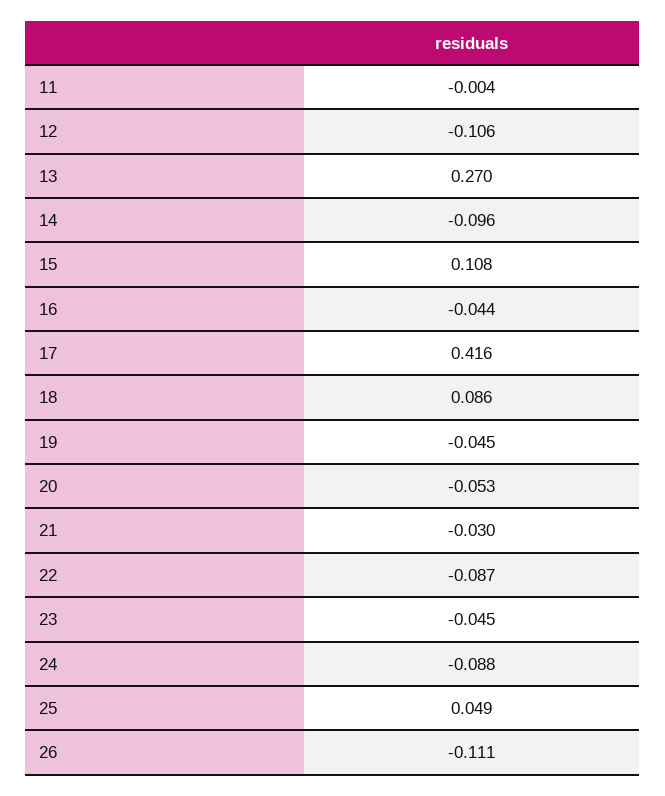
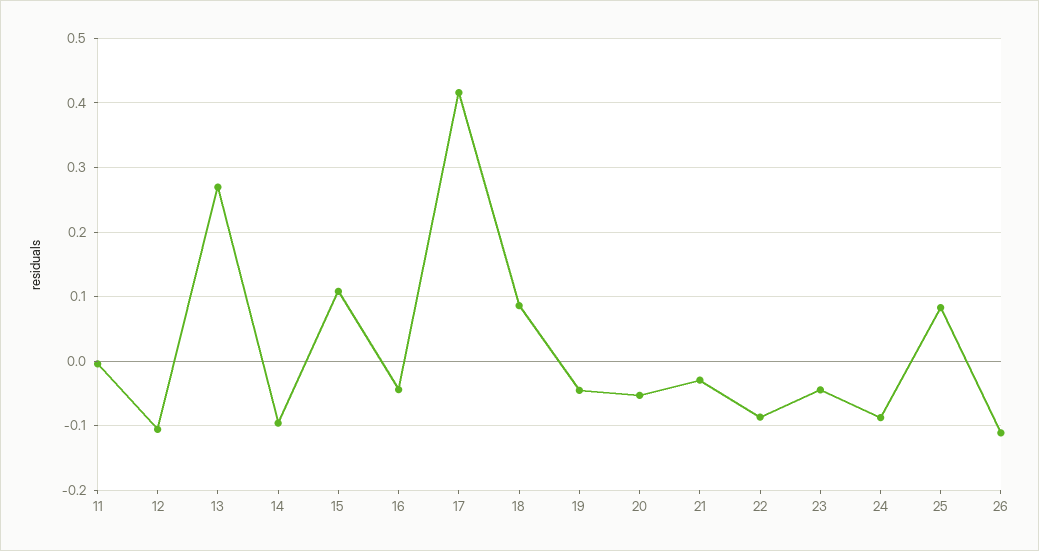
  {
    "11": -0.004,
    "12": -0.106,
    "13": 0.27,
    "14": -0.096,
    "15": 0.108,
    "16": -0.044,
    "17": 0.416,
    "18": 0.086,
    "19": -0.045,
    "20": -0.053,
    "21": -0.03,
    "22": -0.087,
    "23": -0.045,
    "24": -0.088,
-   "25": 0.049,
+   "25": 0.08,
    "26": -0.111
  }

